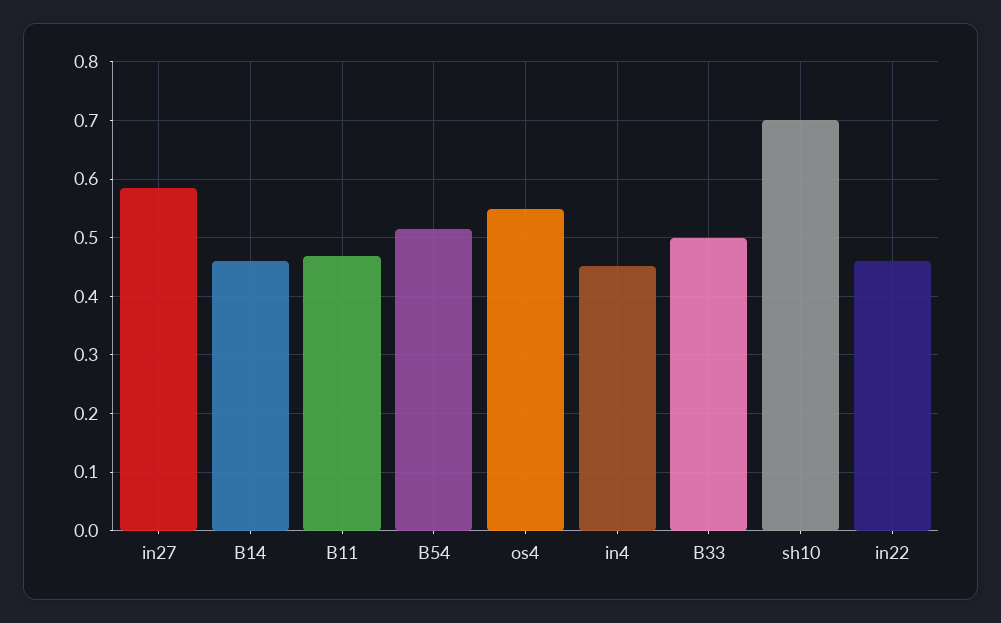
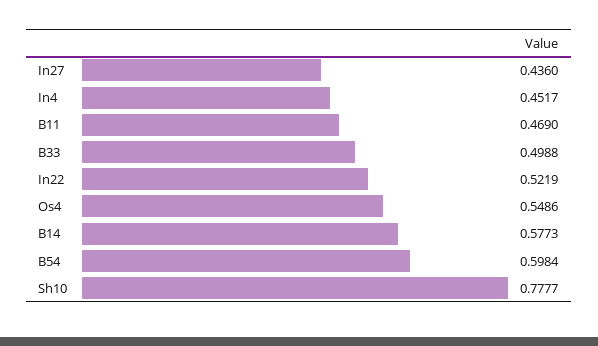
  {
-   "in27": 0.58,
+   "in27": 0.436,
-   "B14": 0.46,
+   "B14": 0.5773,
    "B11": 0.469,
-   "B54": 0.52,
+   "B54": 0.5984,
    "os4": 0.5486,
    "in4": 0.4517,
    "B33": 0.4988,
-   "sh10": 0.7,
+   "sh10": 0.7777,
-   "in22": 0.46
+   "in22": 0.5219
  }

